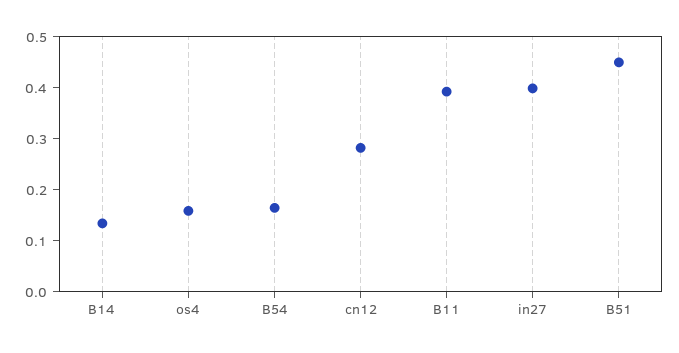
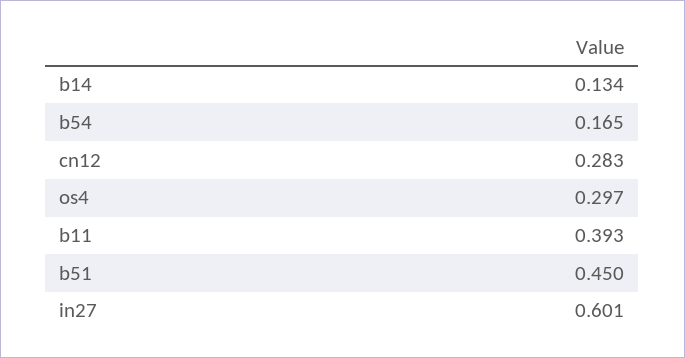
  {
    "B14": 0.134,
-   "os4": 0.16,
+   "os4": 0.297,
    "B54": 0.165,
    "cn12": 0.283,
    "B11": 0.393,
-   "in27": 0.4,
+   "in27": 0.601,
    "B51": 0.45
  }

